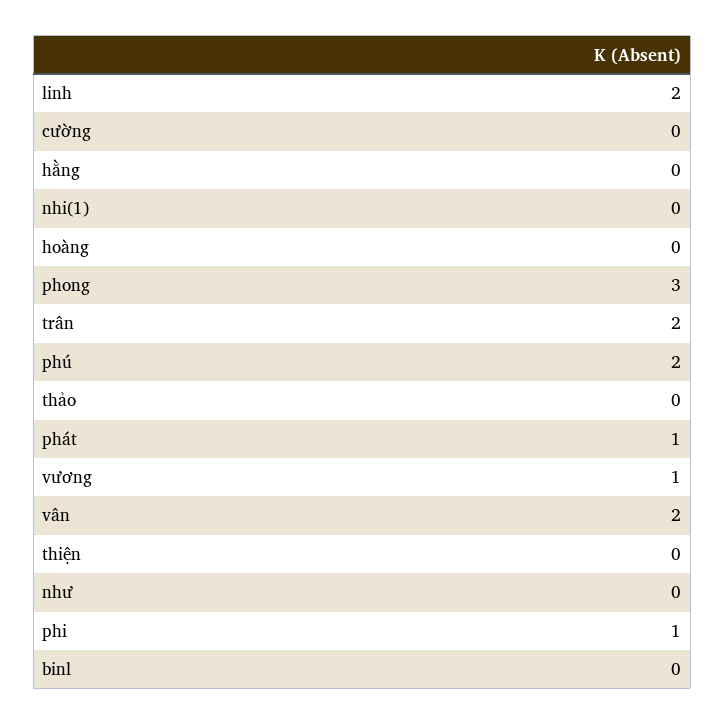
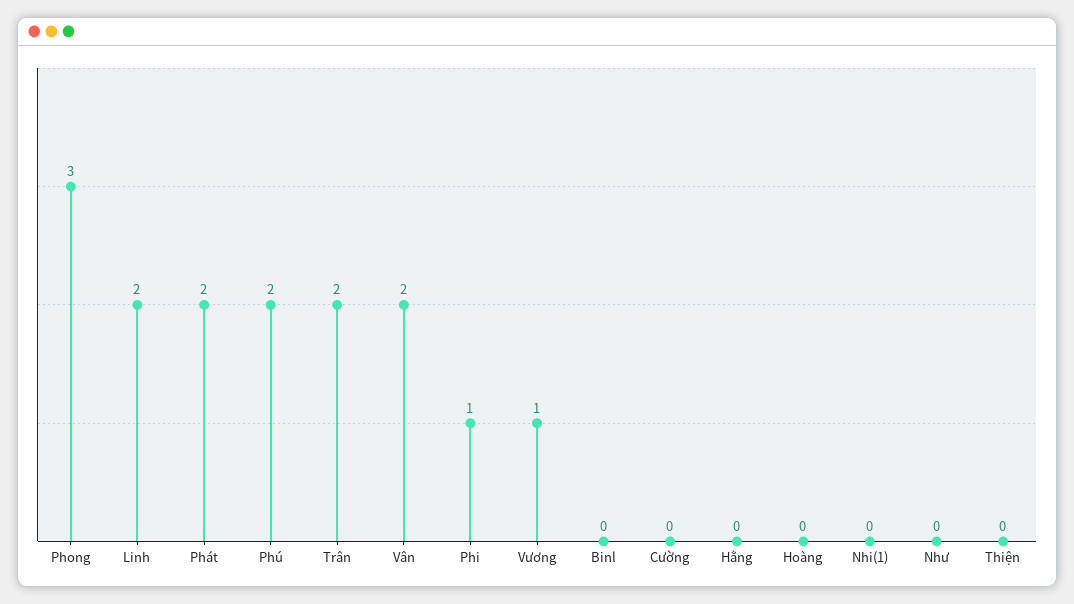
  {
    "linh": 2,
    "cường": 0,
    "hằng": 0,
    "nhi(1)": 0,
    "hoàng": 0,
    "phong": 3,
    "trân": 2,
    "phú": 2,
-   "thảo": 0,
-   "phát": 1,
+   "phát": 2,
    "vương": 1,
    "vân": 2,
    "thiện": 0,
    "như": 0,
    "phi": 1,
    "binl": 0
  }

